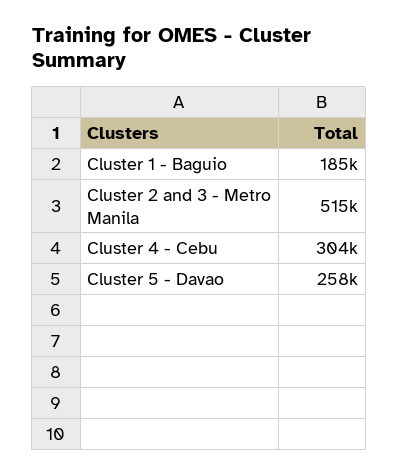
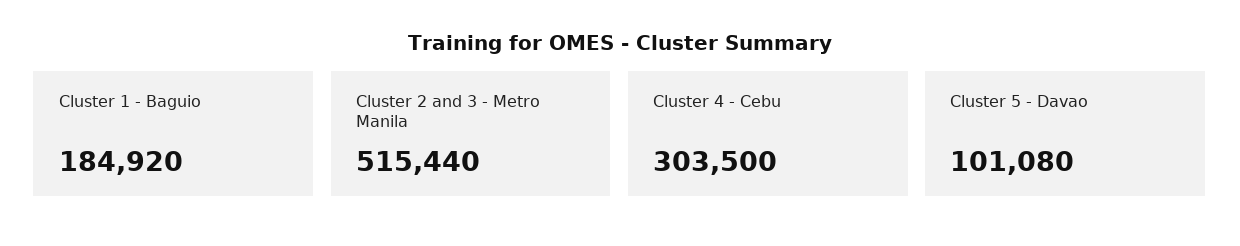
  {
    "Cluster 1 - Baguio": 184920,
    "Cluster 2 and 3 - Metro Manila": 515440,
    "Cluster 4 - Cebu": 303500,
-   "Cluster 5 - Davao": 258000
+   "Cluster 5 - Davao": 101080
  }

